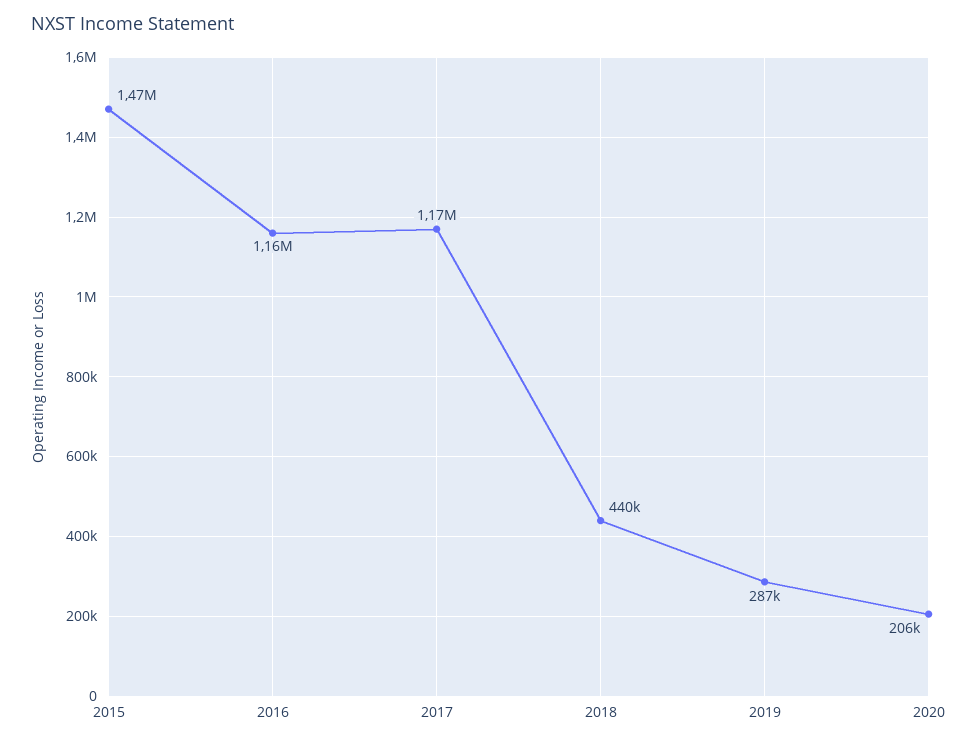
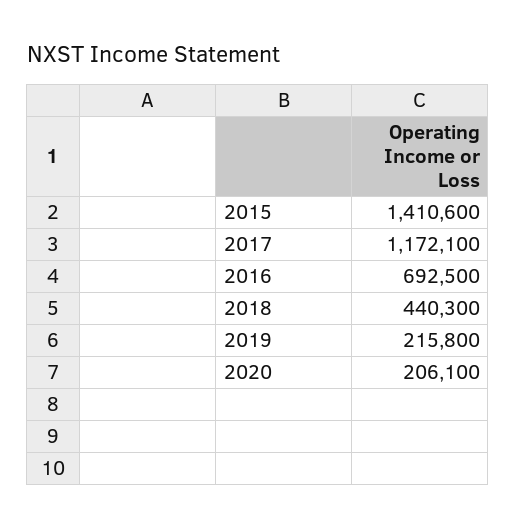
  {
-   "2015": 1470000,
+   "2015": 1410600,
-   "2016": 1160000,
+   "2016": 692500,
    "2017": 1172100,
    "2018": 440300,
-   "2019": 287000,
+   "2019": 215800,
    "2020": 206100
  }

